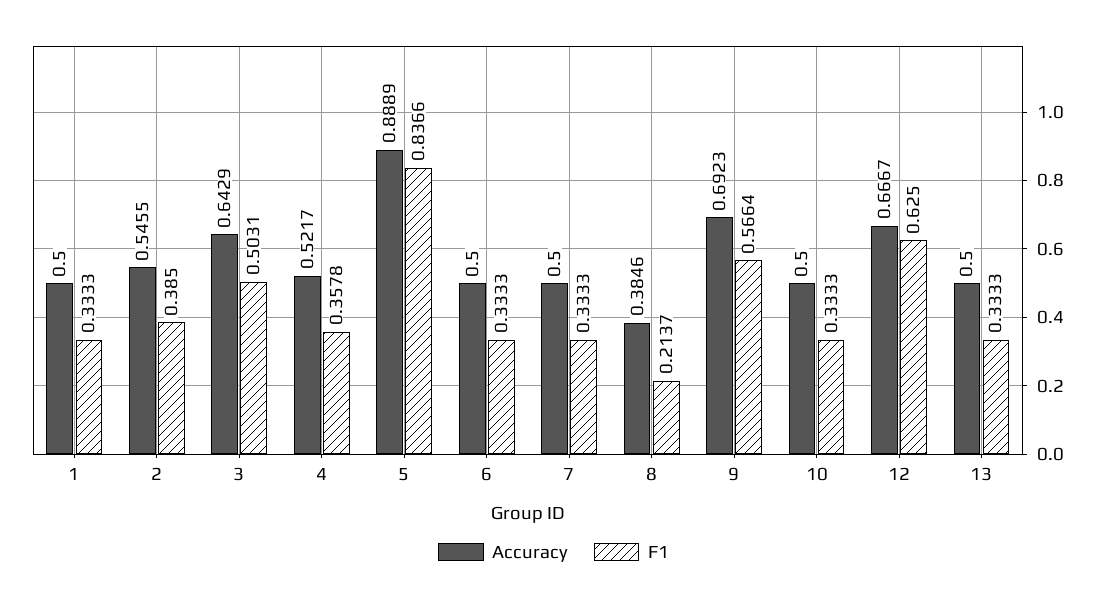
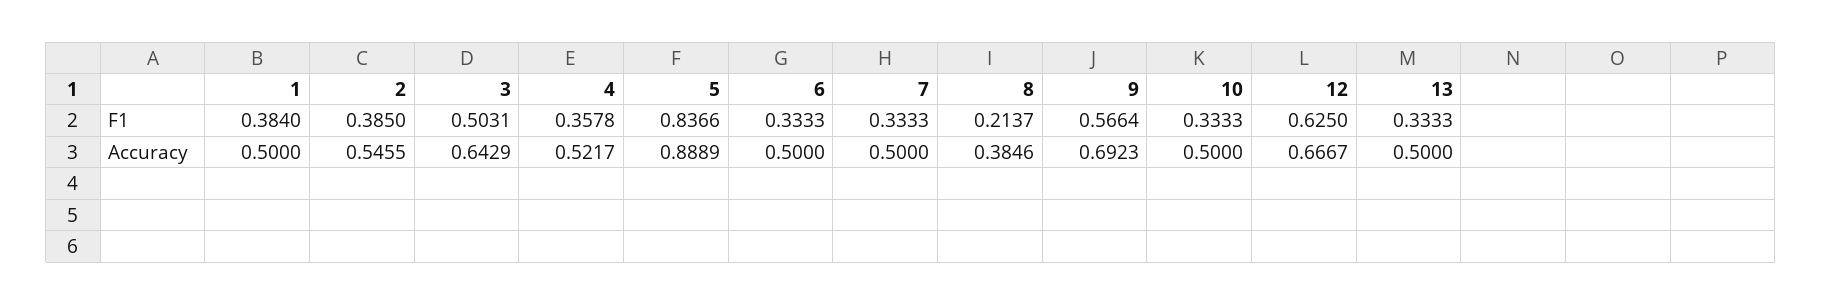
  {
    "Accuracy": {
      "1": 0.5,
      "2": 0.5455,
      "3": 0.6429,
      "4": 0.5217,
      "5": 0.8889,
      "6": 0.5,
      "7": 0.5,
      "8": 0.3846,
      "9": 0.6923,
      "10": 0.5,
      "12": 0.6667,
      "13": 0.5
    },
    "F1": {
-     "1": 0.3333,
+     "1": 0.384,
      "2": 0.385,
      "3": 0.5031,
      "4": 0.3578,
      "5": 0.8366,
      "6": 0.3333,
      "7": 0.3333,
      "8": 0.2137,
      "9": 0.5664,
      "10": 0.3333,
      "12": 0.625,
      "13": 0.3333
    }
  }

